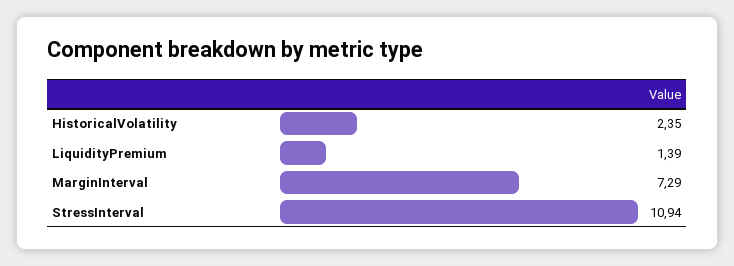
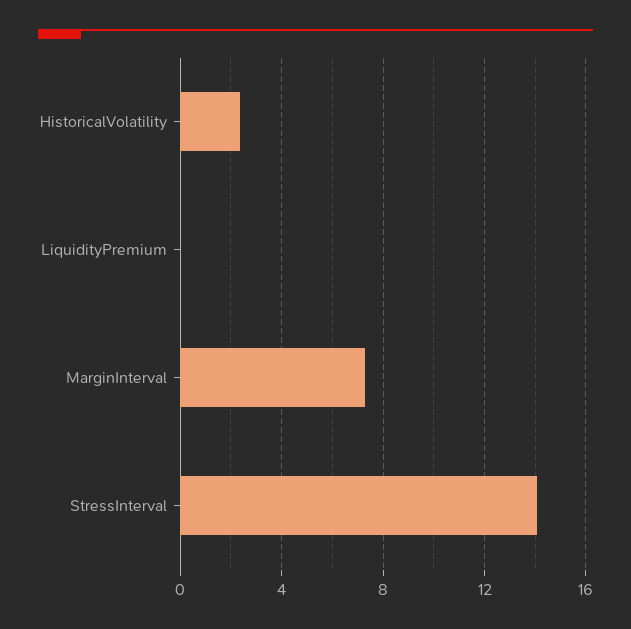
  {
    "HistoricalVolatility": 2.35,
-   "LiquidityPremium": 1.39,
+   "LiquidityPremium": 0,
    "MarginInterval": 7.29,
-   "StressInterval": 10.94
+   "StressInterval": 14
  }

